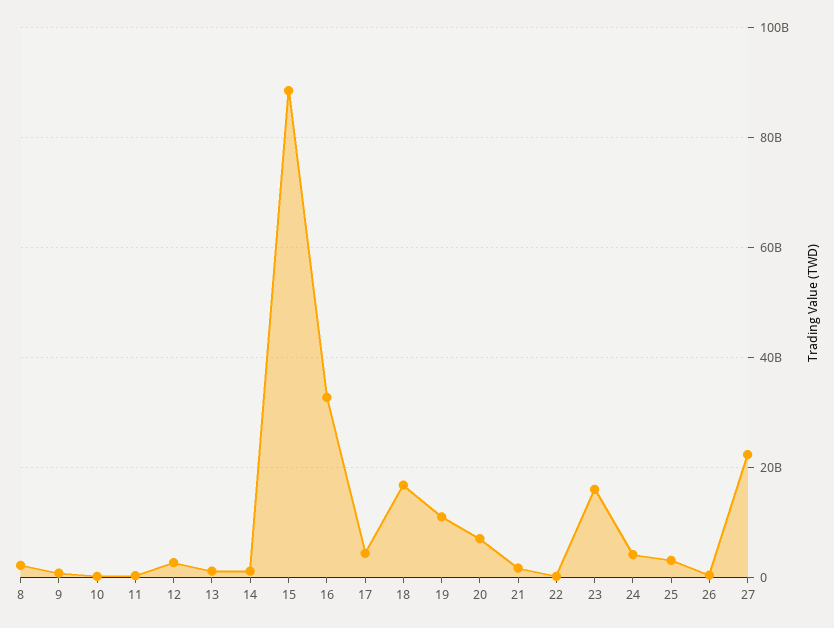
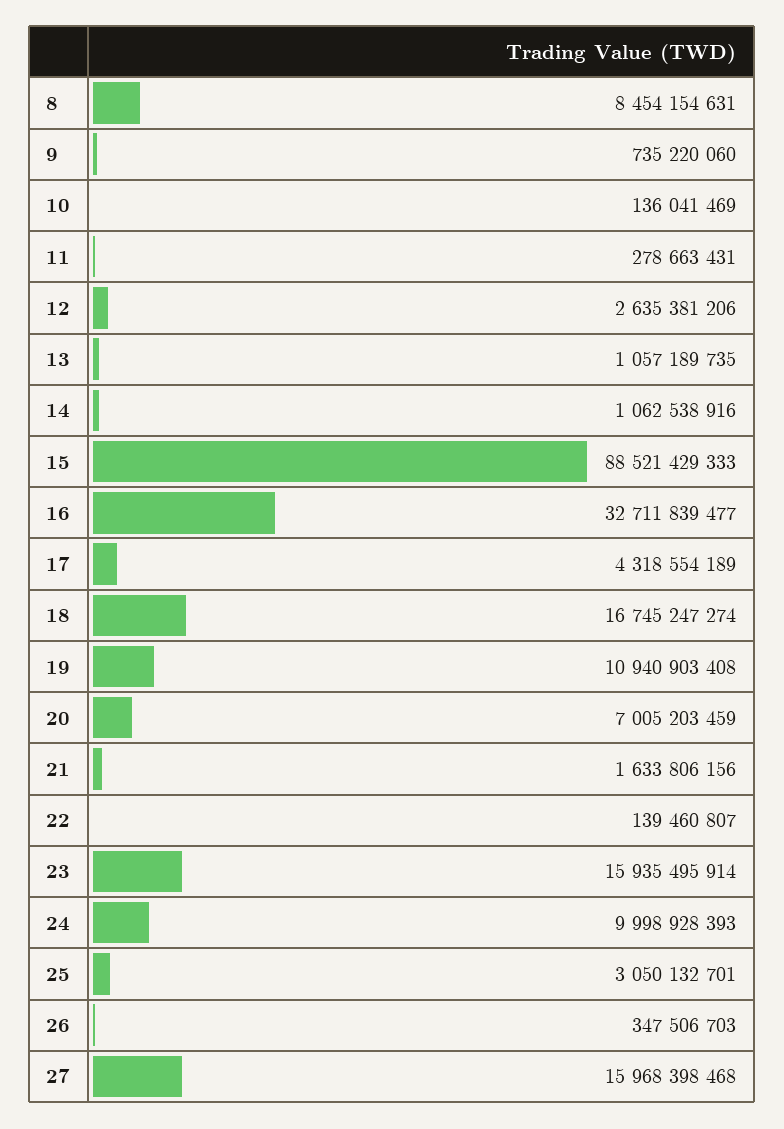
  {
-   "8": 2000000000,
+   "8": 8454154631,
    "9": 735220060,
    "10": 136041469,
    "11": 278663431,
    "12": 2635381206,
    "13": 1057189735,
    "14": 1062538916,
    "15": 88521429333,
    "16": 32711839477,
    "17": 4318554189,
    "18": 16745247274,
    "19": 10940903408,
    "20": 7005203459,
    "21": 1633806156,
    "22": 139460807,
    "23": 15935495914,
-   "24": 4000000000,
+   "24": 9998928393,
    "25": 3050132701,
    "26": 347506703,
-   "27": 22000000000
+   "27": 15968398468
  }

